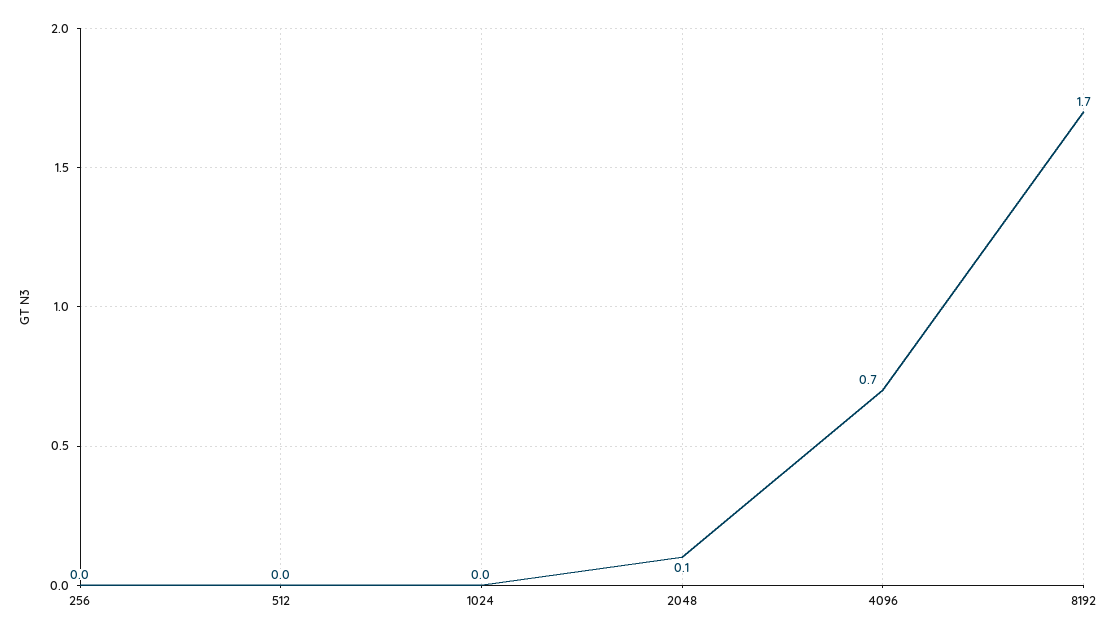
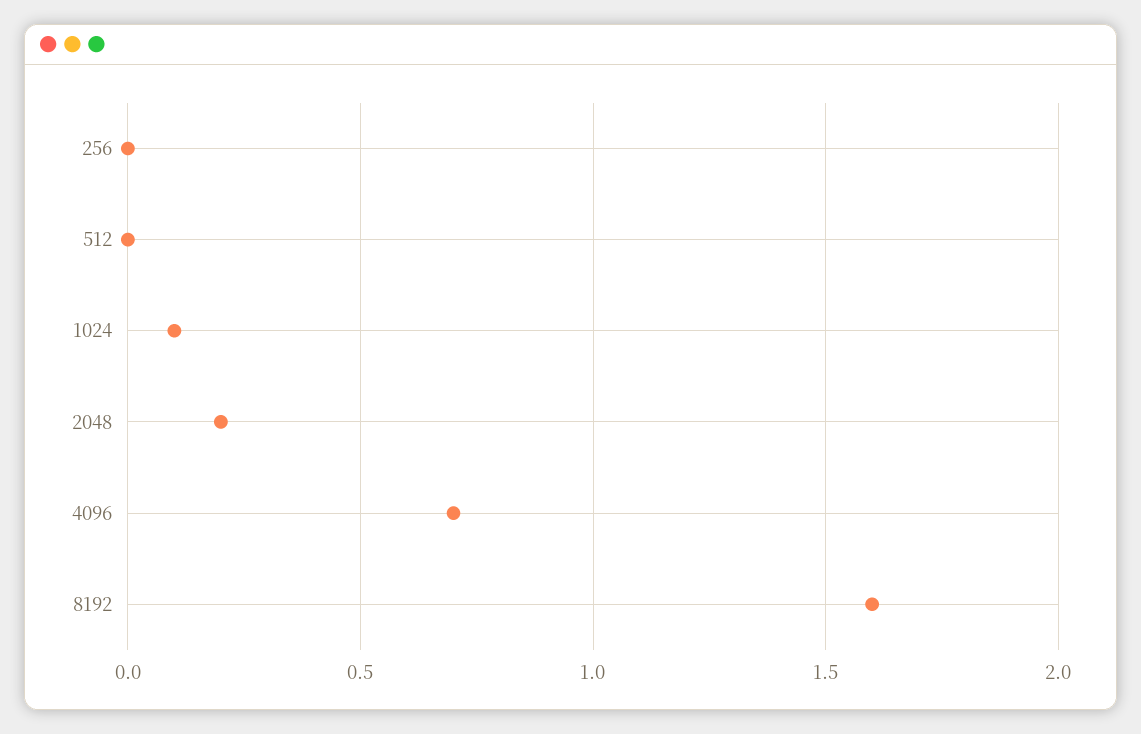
  {
    "256": 0,
    "512": 0,
-   "1024": 0,
+   "1024": 0.1,
-   "2048": 0.1,
+   "2048": 0.2,
    "4096": 0.7,
-   "8192": 1.7
+   "8192": 1.6
  }

